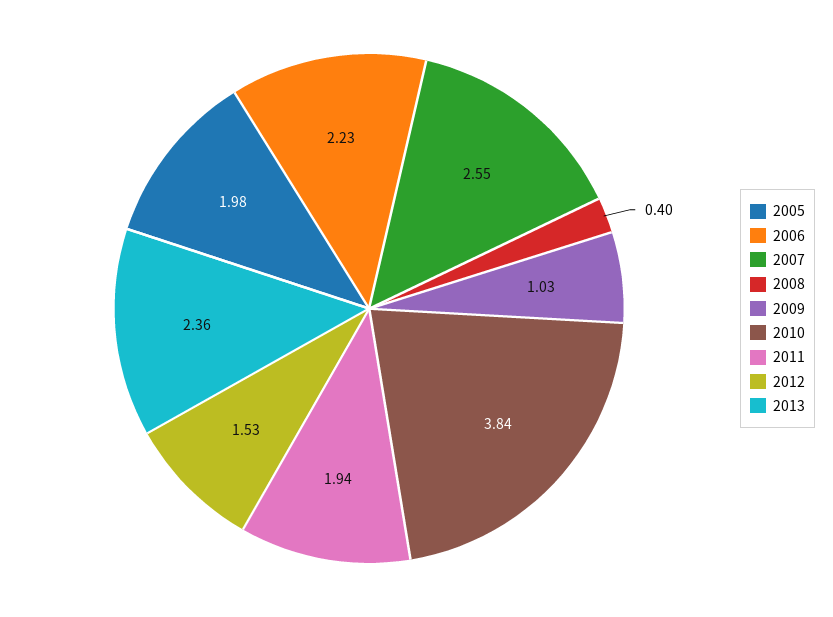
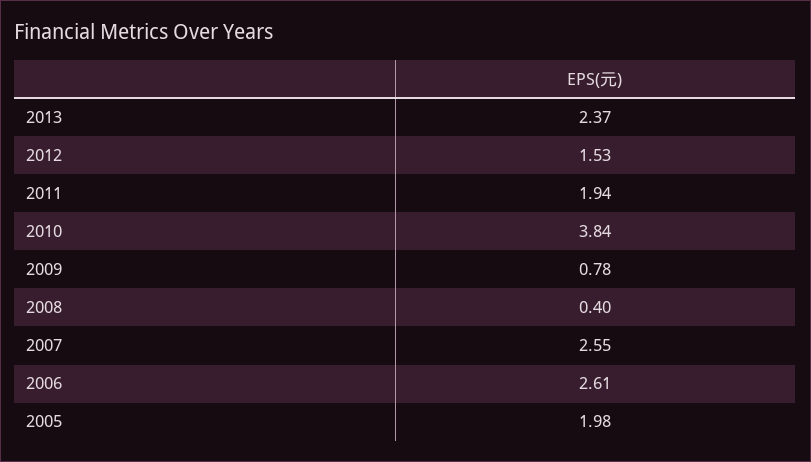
  {
    "2005": 1.98,
-   "2006": 2.23,
+   "2006": 2.61,
    "2007": 2.55,
    "2008": 0.4,
-   "2009": 1.03,
+   "2009": 0.78,
    "2010": 3.84,
    "2011": 1.94,
    "2012": 1.53,
-   "2013": 2.36
+   "2013": 2.37
  }

